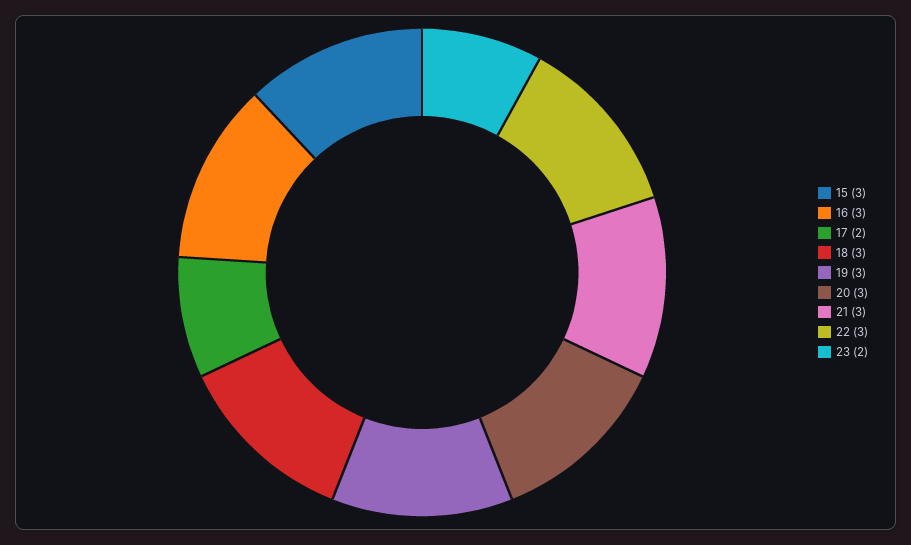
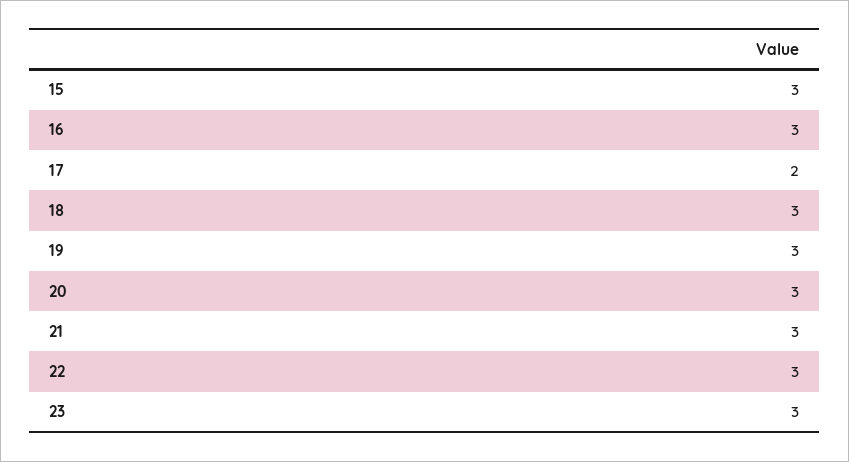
  {
    "15": 3,
    "16": 3,
    "17": 2,
    "18": 3,
    "19": 3,
    "20": 3,
    "21": 3,
    "22": 3,
-   "23": 2
+   "23": 3
  }

